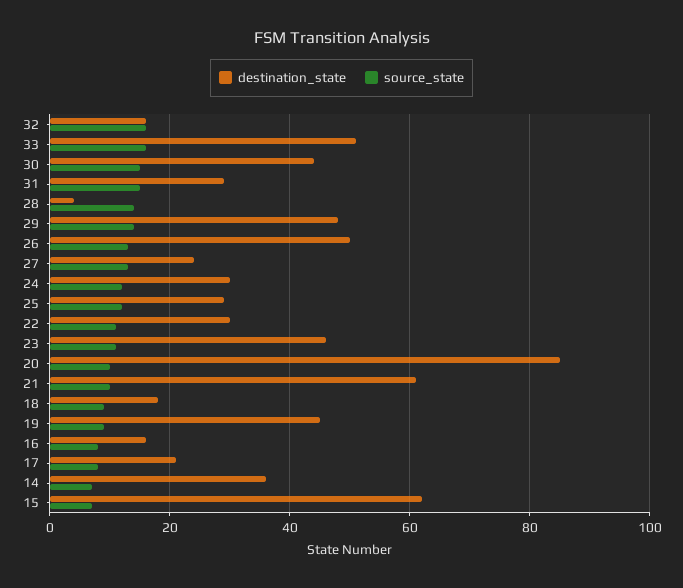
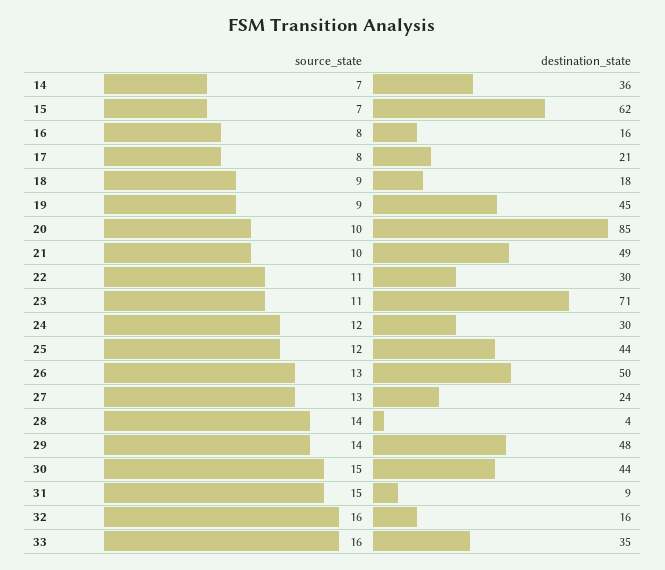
  {
    "destination_state": {
      "32": 16,
-     "33": 50,
+     "33": 35,
      "30": 44,
-     "31": 30,
+     "31": 9,
      "28": 4,
      "29": 48,
      "26": 50,
      "27": 24,
      "24": 30,
-     "25": 30,
+     "25": 44,
      "22": 30,
-     "23": 45,
+     "23": 71,
      "20": 85,
-     "21": 60,
+     "21": 49,
      "18": 18,
      "19": 45,
      "16": 16,
      "17": 21,
      "14": 36,
      "15": 62
    },
    "source_state": {
      "32": 16,
      "33": 16,
      "30": 15,
      "31": 15,
      "28": 14,
      "29": 14,
      "26": 13,
      "27": 13,
      "24": 12,
      "25": 12,
      "22": 11,
      "23": 11,
      "20": 10,
      "21": 10,
      "18": 9,
      "19": 9,
      "16": 8,
      "17": 8,
      "14": 7,
      "15": 7
    }
  }

